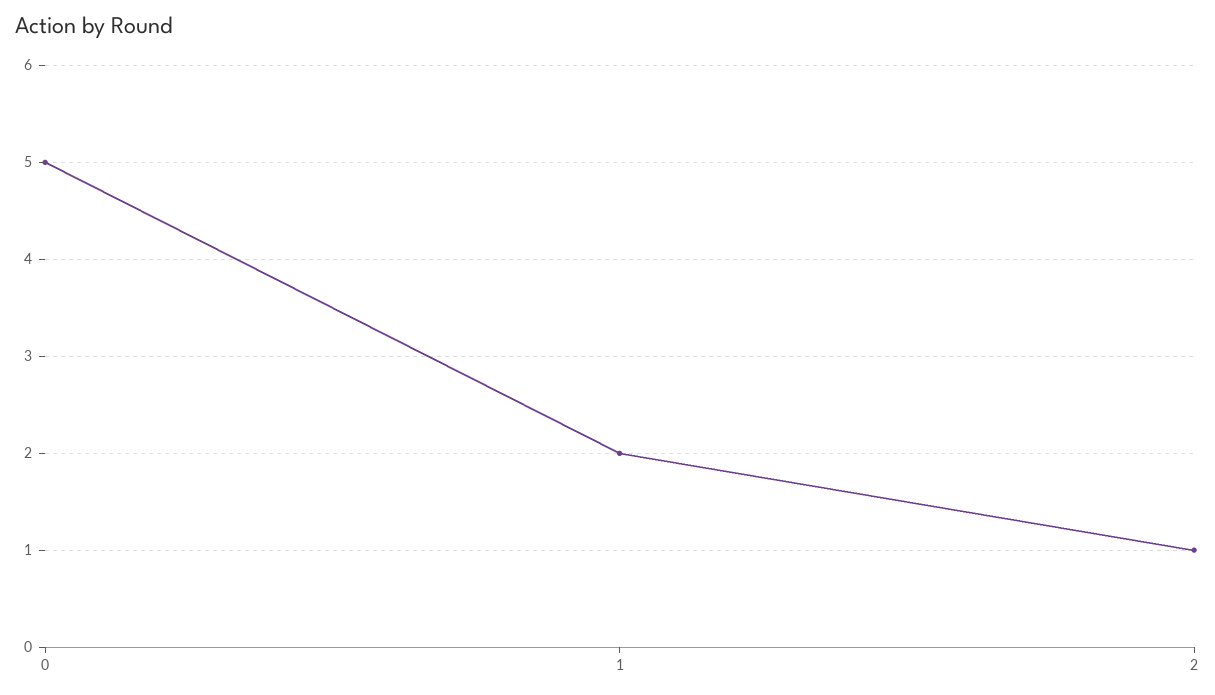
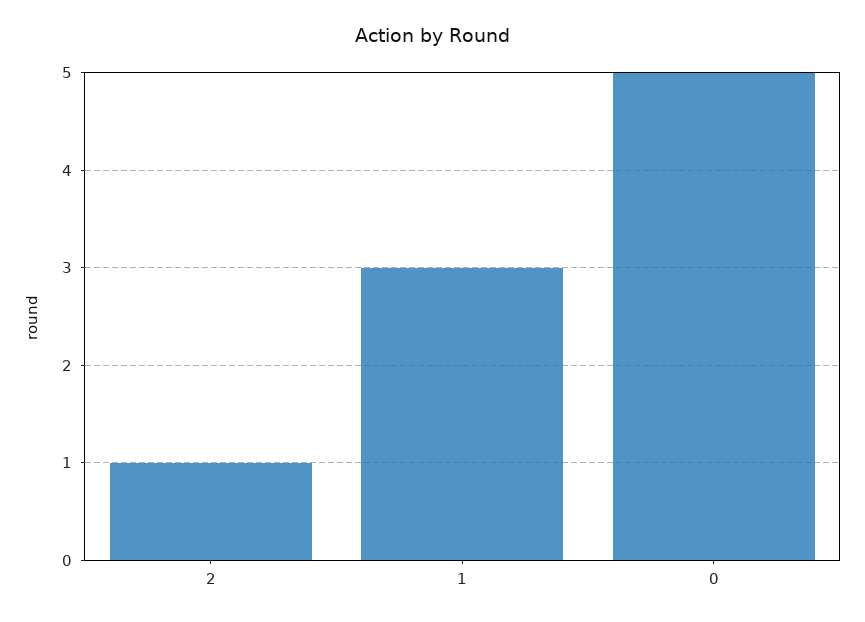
  {
    "0": 5,
-   "1": 2,
+   "1": 3,
    "2": 1
  }

